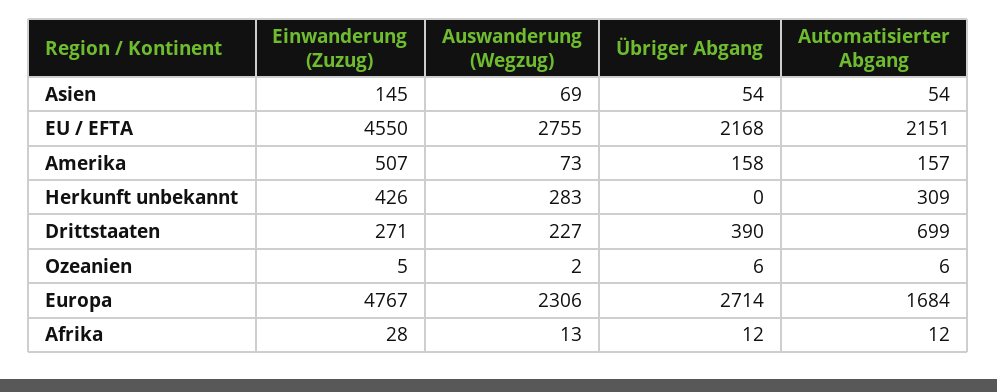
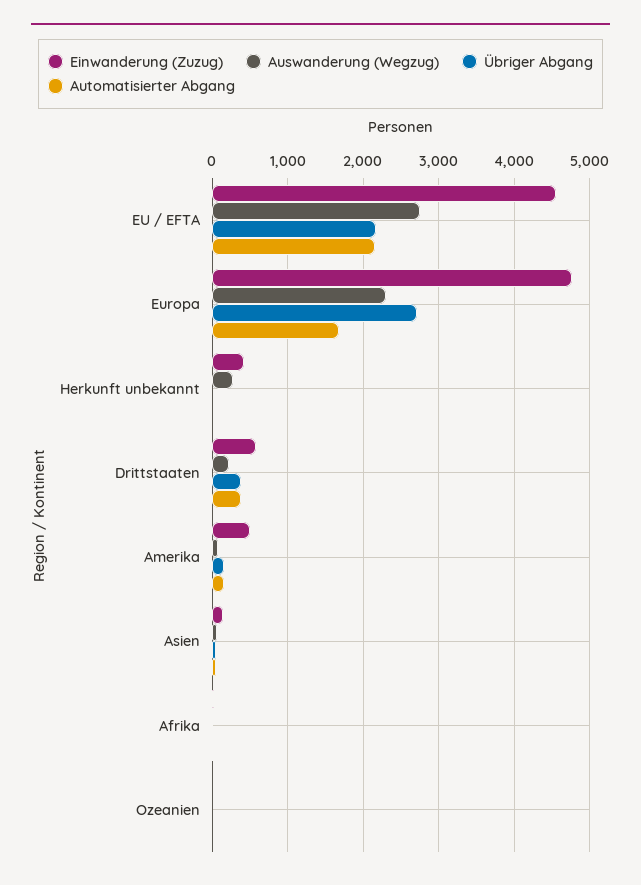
  {
    "Einwanderung (Zuzug)": {
      "Asien": 145,
      "EU / EFTA": 4550,
      "Amerika": 507,
      "Herkunft unbekannt": 426,
-     "Drittstaaten": 271,
+     "Drittstaaten": 600,
      "Ozeanien": 5,
      "Europa": 4767,
      "Afrika": 28
    },
    "Auswanderung (Wegzug)": {
      "Asien": 69,
      "EU / EFTA": 2755,
      "Amerika": 73,
      "Herkunft unbekannt": 283,
      "Drittstaaten": 227,
      "Ozeanien": 2,
      "Europa": 2306,
      "Afrika": 13
    },
    "Übriger Abgang": {
      "Asien": 54,
      "EU / EFTA": 2168,
      "Amerika": 158,
      "Herkunft unbekannt": 0,
      "Drittstaaten": 390,
      "Ozeanien": 6,
      "Europa": 2714,
      "Afrika": 12
    },
    "Automatisierter Abgang": {
      "Asien": 54,
      "EU / EFTA": 2151,
      "Amerika": 157,
-     "Herkunft unbekannt": 309,
+     "Herkunft unbekannt": 0,
-     "Drittstaaten": 699,
+     "Drittstaaten": 400,
      "Ozeanien": 6,
      "Europa": 1684,
      "Afrika": 12
    }
  }

